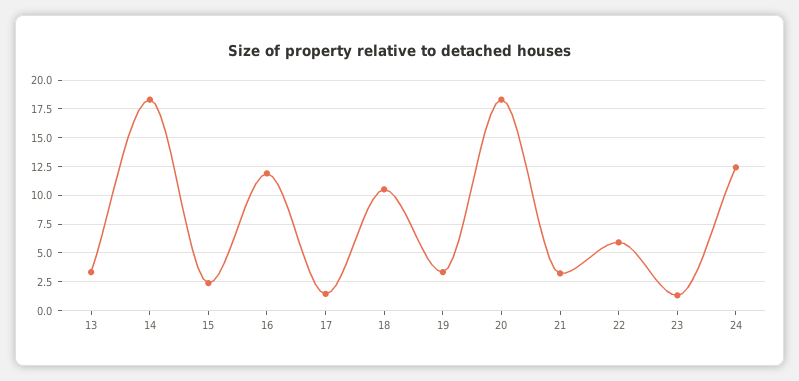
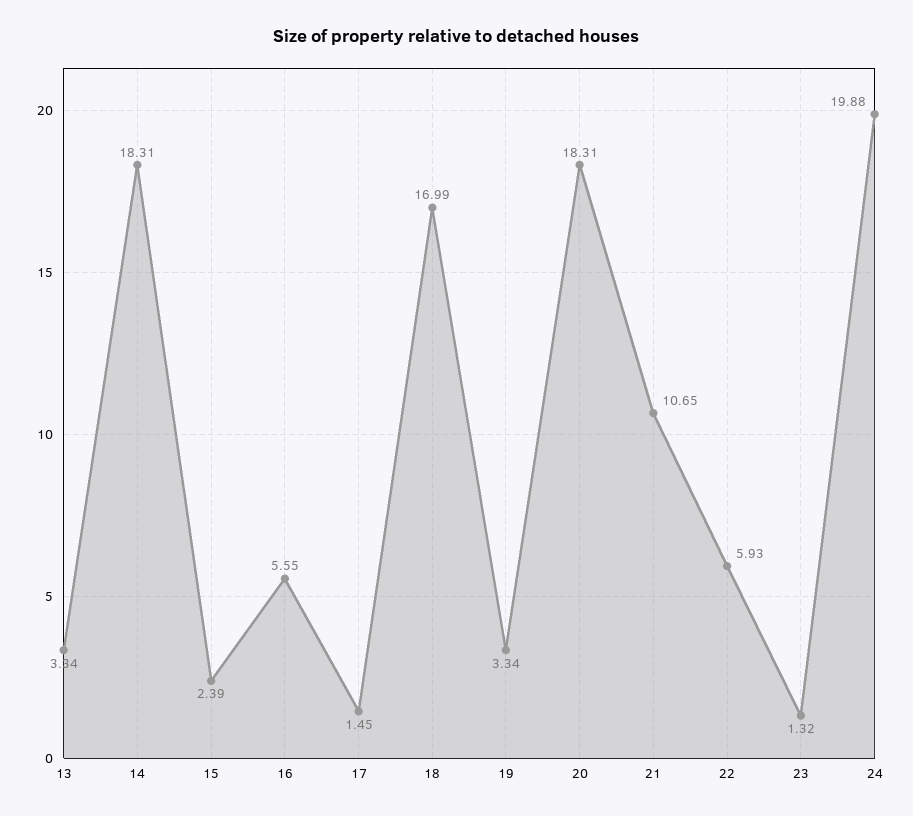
  {
    "13": 3.34,
    "14": 18.31,
    "15": 2.39,
-   "16": 12.5,
+   "16": 5.55,
    "17": 1.45,
-   "18": 10,
+   "18": 16.99,
    "19": 3.34,
    "20": 18.31,
-   "21": 2.5,
+   "21": 10.65,
    "22": 5.93,
    "23": 1.32,
-   "24": 12.5
+   "24": 19.88
  }

